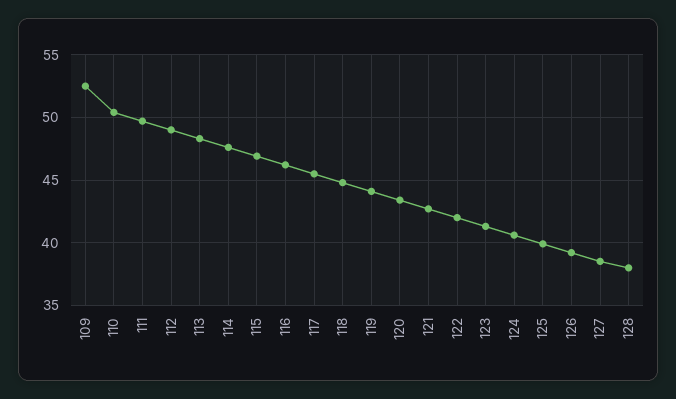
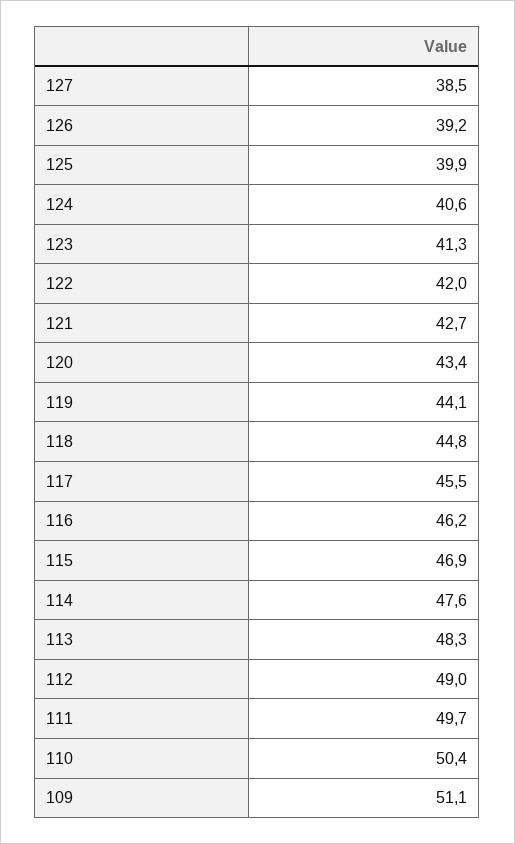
  {
-   "109": 52.5,
+   "109": 51.1,
    "110": 50.4,
    "111": 49.7,
    "112": 49,
    "113": 48.3,
    "114": 47.6,
    "115": 46.9,
    "116": 46.2,
    "117": 45.5,
    "118": 44.8,
    "119": 44.1,
    "120": 43.4,
    "121": 42.7,
    "122": 42,
    "123": 41.3,
    "124": 40.6,
    "125": 39.9,
    "126": 39.2,
-   "127": 38.5,
+   "127": 38.5
-   "128": 38
  }

